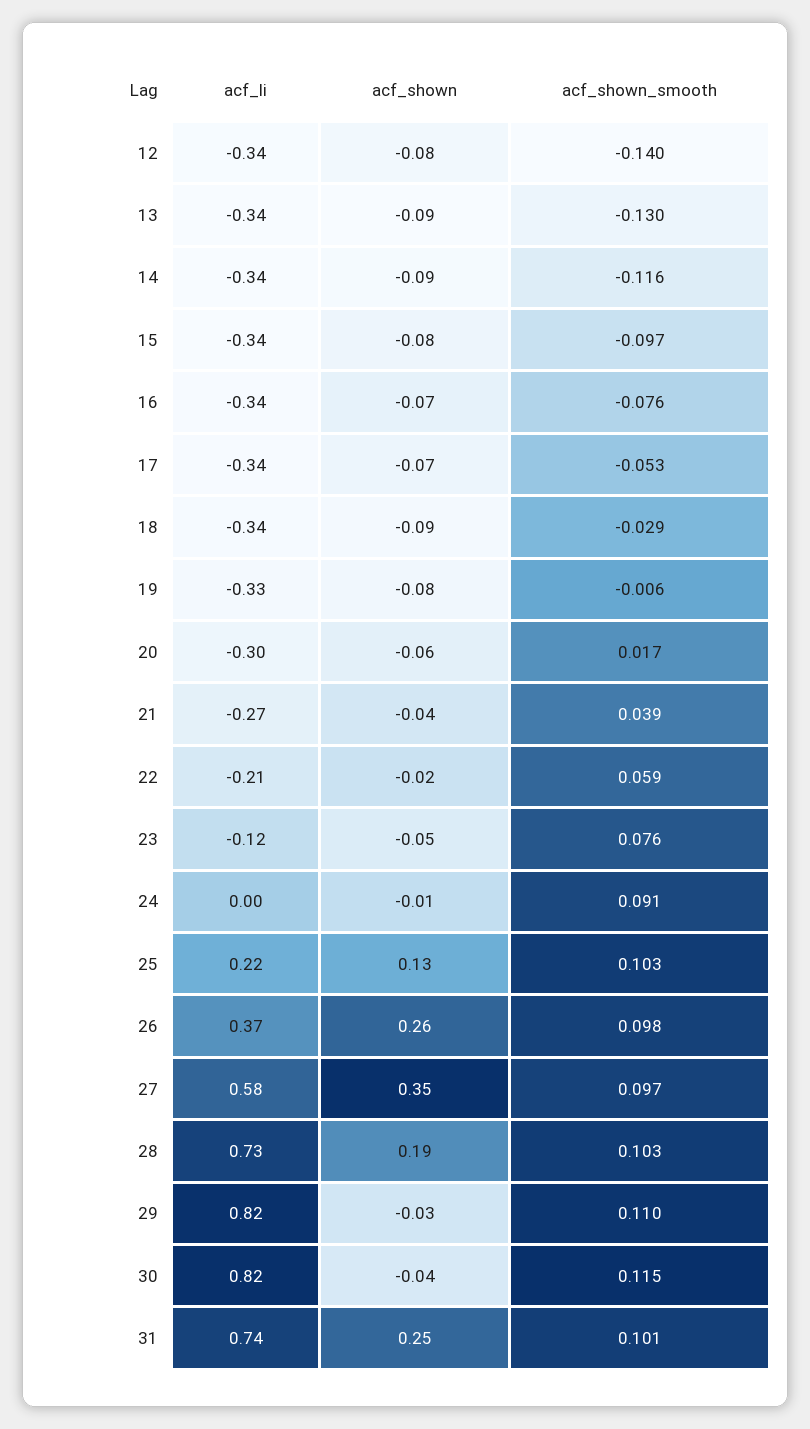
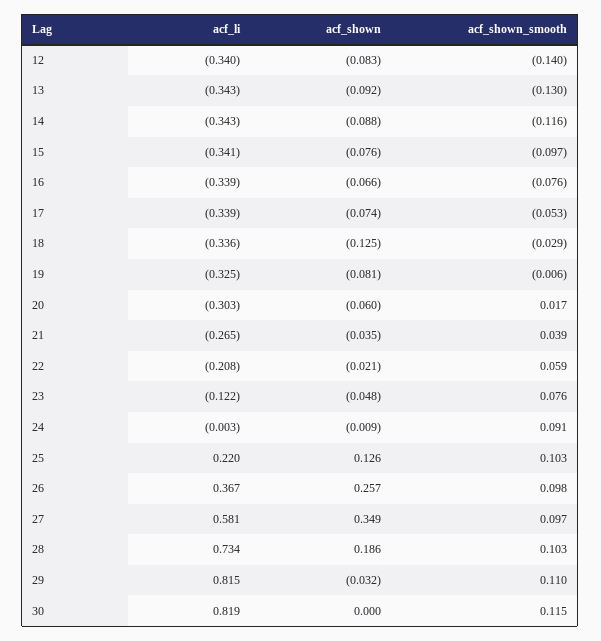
  {
    "acf_li": {
      "12": -0.34,
      "13": -0.343,
      "14": -0.343,
      "15": -0.341,
      "16": -0.339,
      "17": -0.339,
      "18": -0.336,
      "19": -0.325,
      "20": -0.303,
      "21": -0.265,
      "22": -0.208,
      "23": -0.122,
      "24": -0.003,
      "25": 0.22,
      "26": 0.367,
      "27": 0.581,
      "28": 0.734,
      "29": 0.815,
-     "30": 0.819,
+     "30": 0.819
-     "31": 0.74
    },
    "acf_shown": {
      "12": -0.083,
      "13": -0.092,
      "14": -0.088,
      "15": -0.076,
      "16": -0.066,
      "17": -0.074,
-     "18": -0.09,
+     "18": -0.125,
      "19": -0.081,
      "20": -0.06,
      "21": -0.035,
      "22": -0.021,
      "23": -0.048,
      "24": -0.009,
      "25": 0.126,
      "26": 0.257,
      "27": 0.349,
      "28": 0.186,
      "29": -0.032,
-     "30": -0.04,
+     "30": 0
-     "31": 0.25
    },
    "acf_shown_smooth": {
      "12": -0.14,
      "13": -0.13,
      "14": -0.116,
      "15": -0.097,
      "16": -0.076,
      "17": -0.053,
      "18": -0.029,
      "19": -0.006,
      "20": 0.017,
      "21": 0.039,
      "22": 0.059,
      "23": 0.076,
      "24": 0.091,
      "25": 0.103,
      "26": 0.098,
      "27": 0.097,
      "28": 0.103,
      "29": 0.11,
-     "30": 0.115,
+     "30": 0.115
-     "31": 0.101
    }
  }

